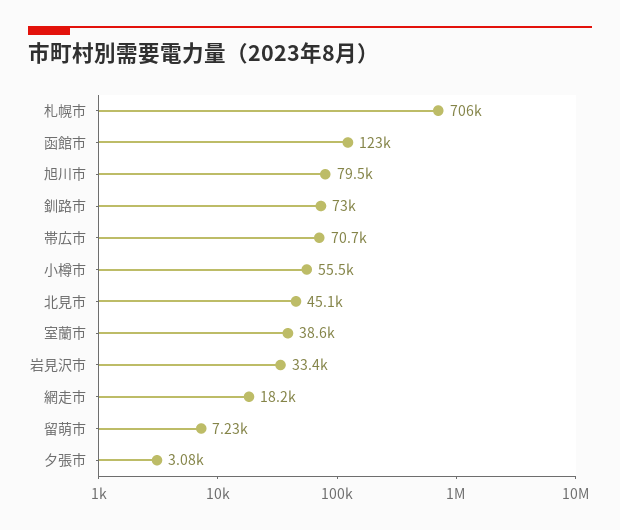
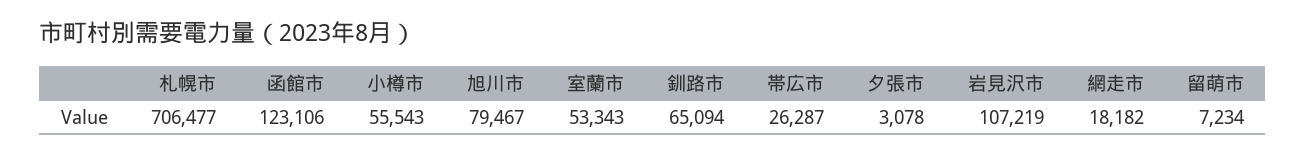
  {
    "札幌市": 706477,
    "函館市": 123106,
    "旭川市": 79467,
-   "釧路市": 73000,
+   "釧路市": 65094,
-   "帯広市": 70700,
+   "帯広市": 26287,
    "小樽市": 55543,
-   "北見市": 45100,
-   "室蘭市": 38600,
+   "室蘭市": 53343,
-   "岩見沢市": 33400,
+   "岩見沢市": 107219,
    "網走市": 18182,
    "留萌市": 7234,
    "夕張市": 3078
  }

